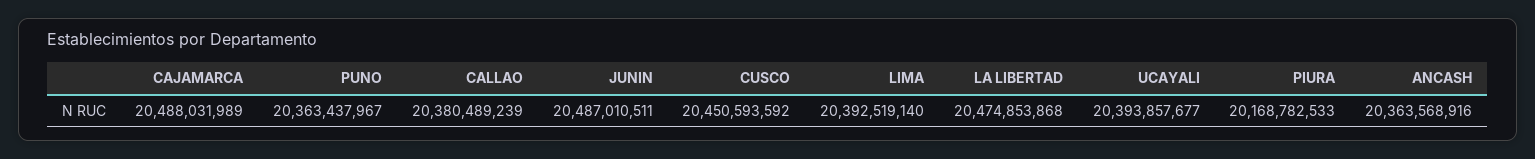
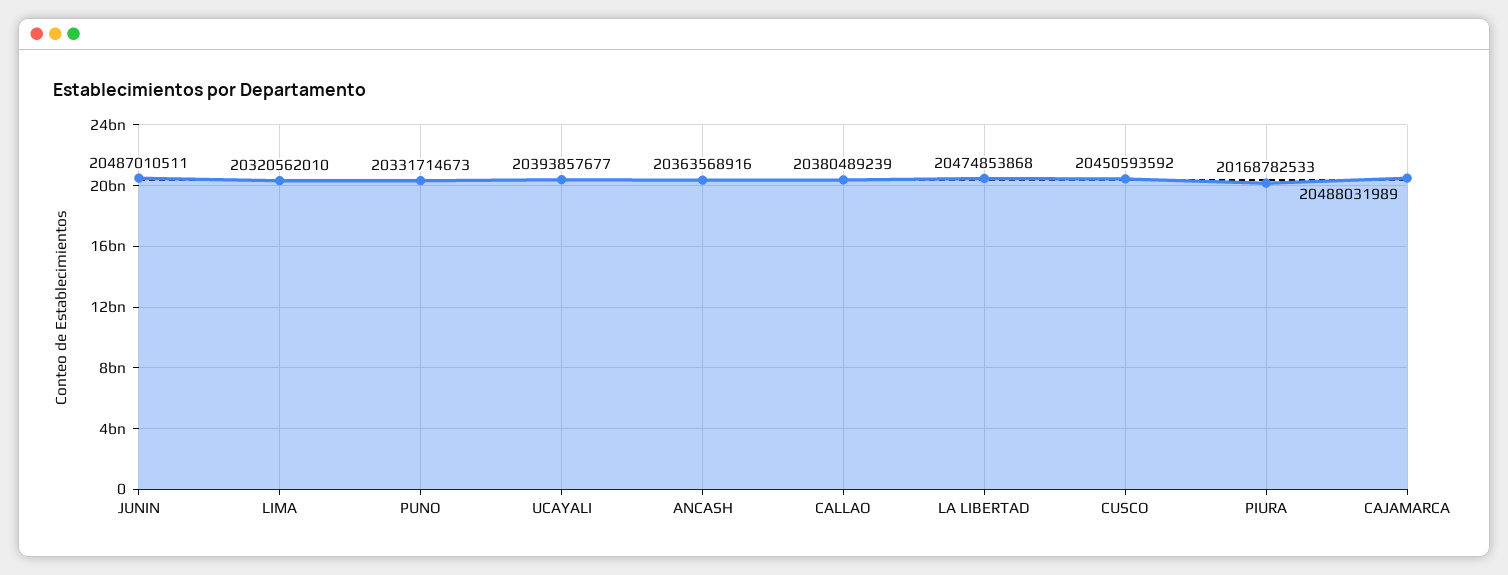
  {
    "CAJAMARCA": 20488031989,
-   "PUNO": 20363437967,
+   "PUNO": 20331714673,
    "CALLAO": 20380489239,
    "JUNIN": 20487010511,
    "CUSCO": 20450593592,
-   "LIMA": 20392519140,
+   "LIMA": 20320562010,
    "LA LIBERTAD": 20474853868,
    "UCAYALI": 20393857677,
    "PIURA": 20168782533,
    "ANCASH": 20363568916
  }

